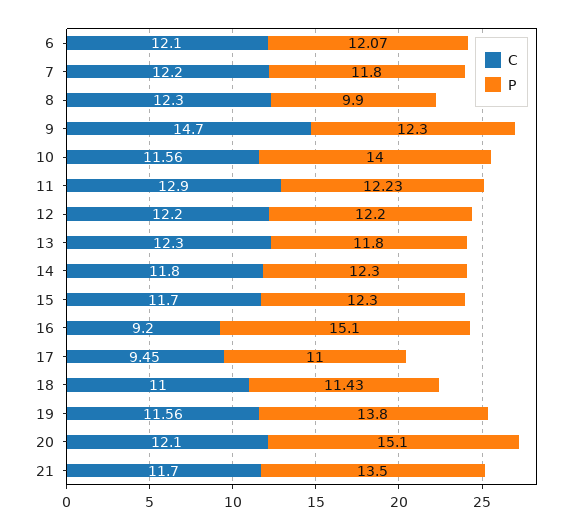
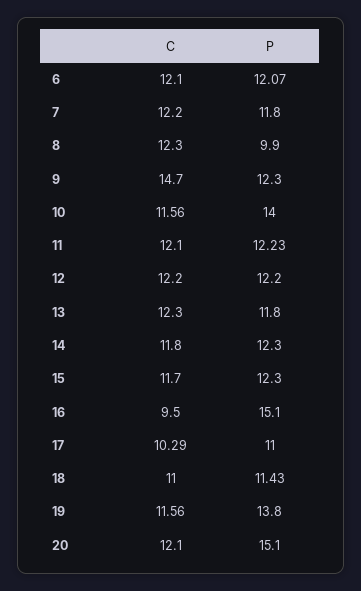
  {
    "C": {
      "6": 12.1,
      "7": 12.2,
      "8": 12.3,
      "9": 14.7,
      "10": 11.56,
-     "11": 12.9,
+     "11": 12.1,
      "12": 12.2,
      "13": 12.3,
      "14": 11.8,
      "15": 11.7,
-     "16": 9.2,
+     "16": 9.5,
-     "17": 9.45,
+     "17": 10.29,
      "18": 11,
      "19": 11.56,
-     "20": 12.1,
+     "20": 12.1
-     "21": 11.7
    },
    "P": {
      "6": 12.07,
      "7": 11.8,
      "8": 9.9,
      "9": 12.3,
      "10": 14,
      "11": 12.23,
      "12": 12.2,
      "13": 11.8,
      "14": 12.3,
      "15": 12.3,
      "16": 15.1,
      "17": 11,
      "18": 11.43,
      "19": 13.8,
-     "20": 15.1,
+     "20": 15.1
-     "21": 13.5
    }
  }

